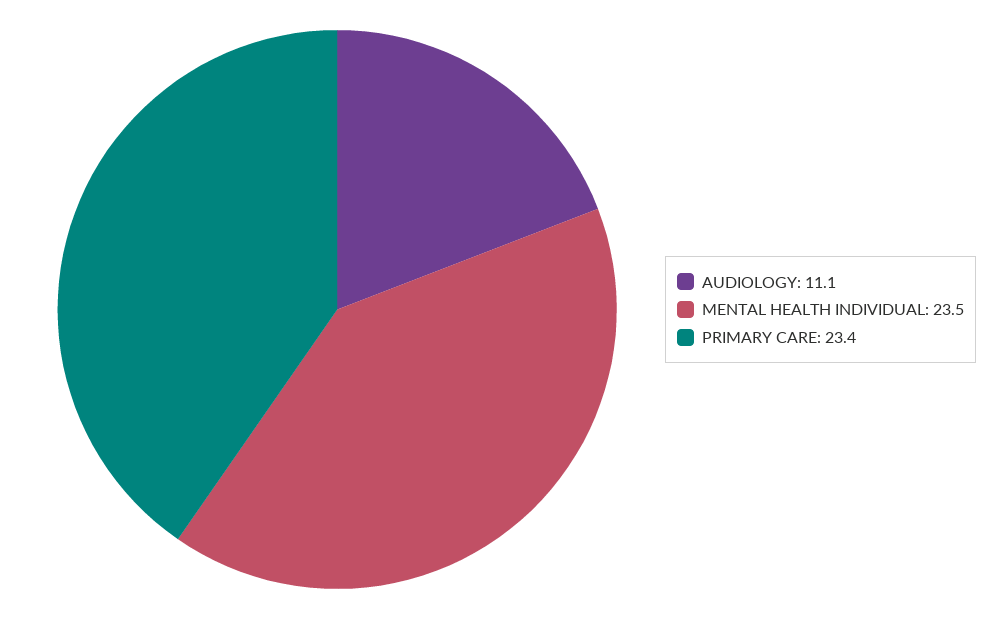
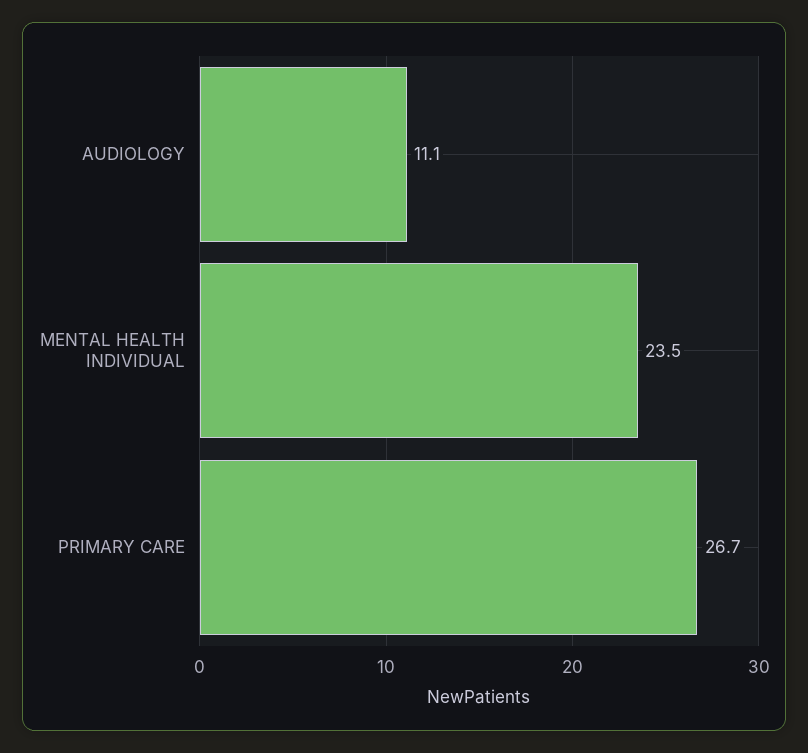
  {
    "AUDIOLOGY": 11.1,
    "MENTAL HEALTH INDIVIDUAL": 23.5,
-   "PRIMARY CARE": 23.4
+   "PRIMARY CARE": 26.7
  }

